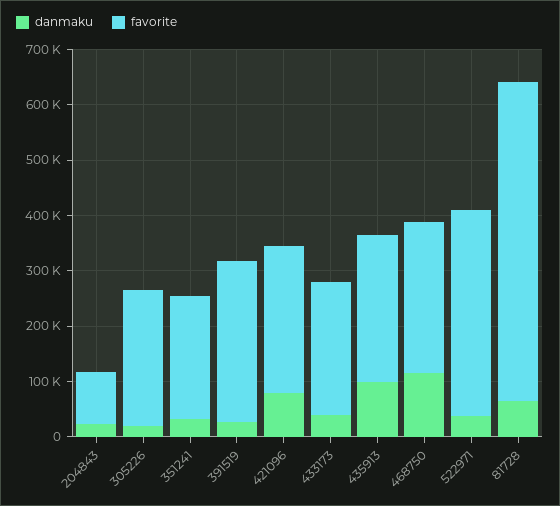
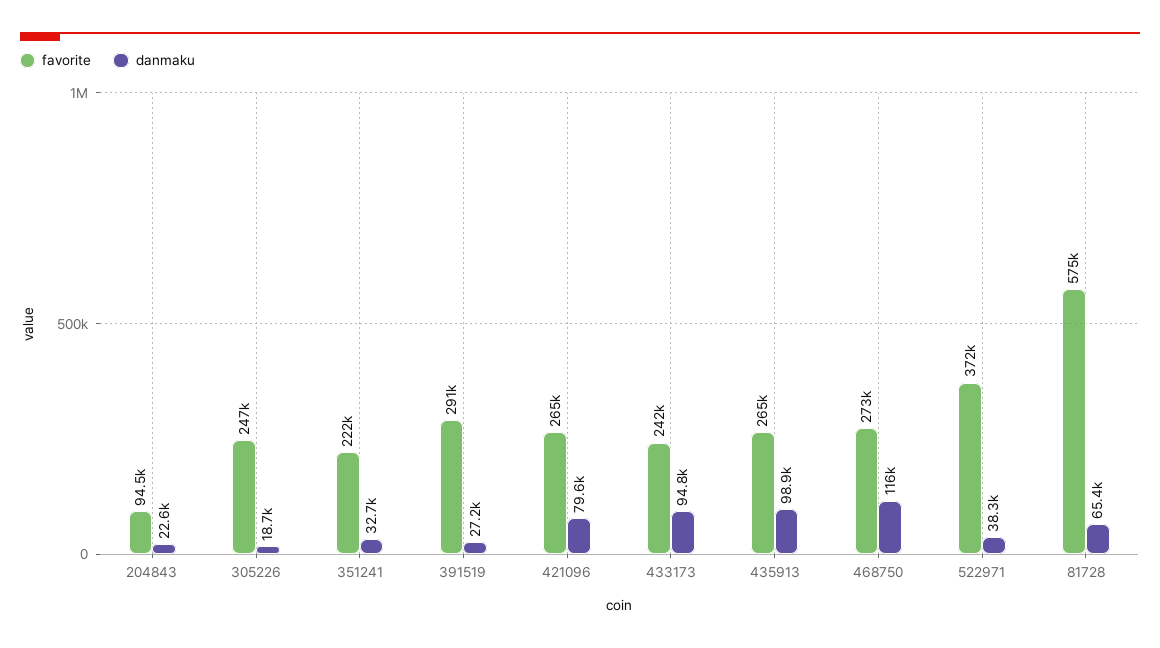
  {
    "danmaku": {
      "204843": 22600,
      "305226": 18700,
      "351241": 32700,
      "391519": 27200,
      "421096": 79600,
-     "433173": 40000,
+     "433173": 94800,
      "435913": 98900,
      "468750": 116000,
      "522971": 38300,
      "81728": 65400
    },
    "favorite": {
      "204843": 94500,
      "305226": 247000,
      "351241": 222000,
      "391519": 291000,
      "421096": 265000,
      "433173": 242000,
      "435913": 265000,
      "468750": 273000,
      "522971": 372000,
      "81728": 575000
    }
  }

